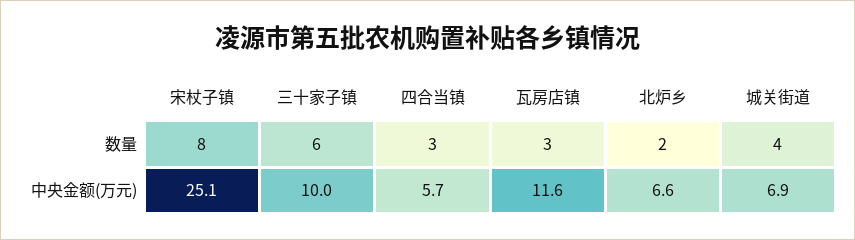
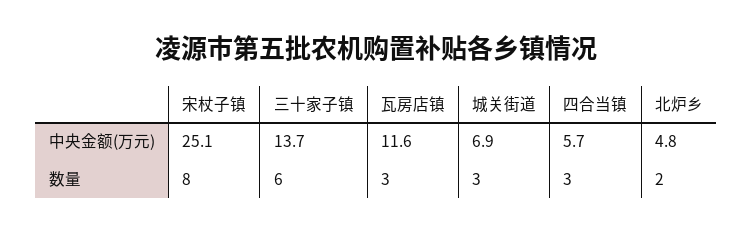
  {
    "宋杖子镇": {
      "数量": 8,
      "中央金额(万元)": 25.1
    },
    "三十家子镇": {
      "数量": 6,
-     "中央金额(万元)": 10
+     "中央金额(万元)": 13.7
    },
    "四合当镇": {
      "数量": 3,
      "中央金额(万元)": 5.7
    },
    "瓦房店镇": {
      "数量": 3,
      "中央金额(万元)": 11.6
    },
    "北炉乡": {
      "数量": 2,
-     "中央金额(万元)": 6.6
+     "中央金额(万元)": 4.8
    },
    "城关街道": {
-     "数量": 4,
+     "数量": 3,
      "中央金额(万元)": 6.9
    }
  }

